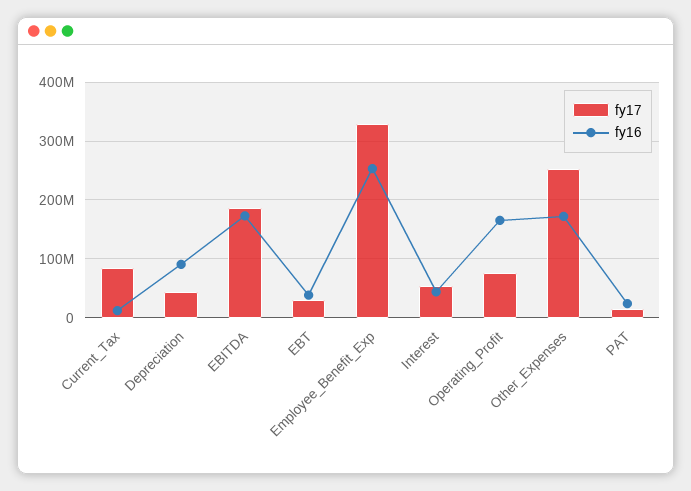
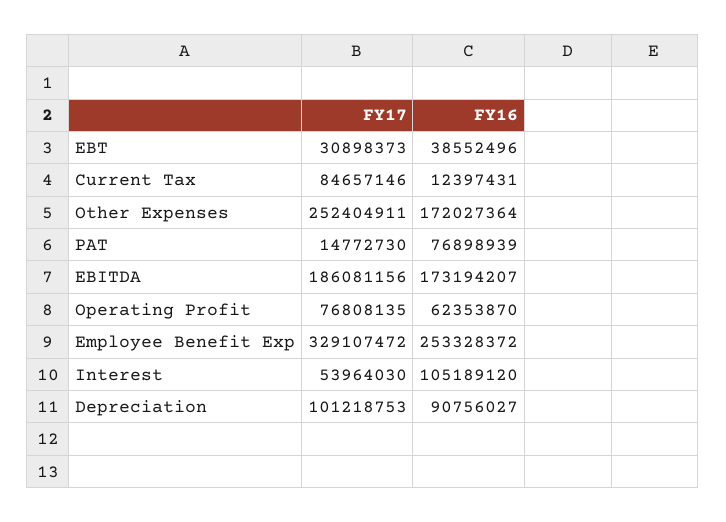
  {
    "fy17": {
      "Current_Tax": 84657146,
-     "Depreciation": 40000000,
+     "Depreciation": 101218753,
      "EBITDA": 186081156,
      "EBT": 30898373,
      "Employee_Benefit_Exp": 329107472,
      "Interest": 53964030,
      "Operating_Profit": 76808135,
      "Other_Expenses": 252404911,
      "PAT": 14772730
    },
    "fy16": {
      "Current_Tax": 12397431,
      "Depreciation": 90756027,
      "EBITDA": 173194207,
      "EBT": 38552496,
      "Employee_Benefit_Exp": 253328372,
-     "Interest": 40000000,
+     "Interest": 105189120,
-     "Operating_Profit": 160000000,
+     "Operating_Profit": 62353870,
      "Other_Expenses": 172027364,
-     "PAT": 20000000
+     "PAT": 76898939
    }
  }

